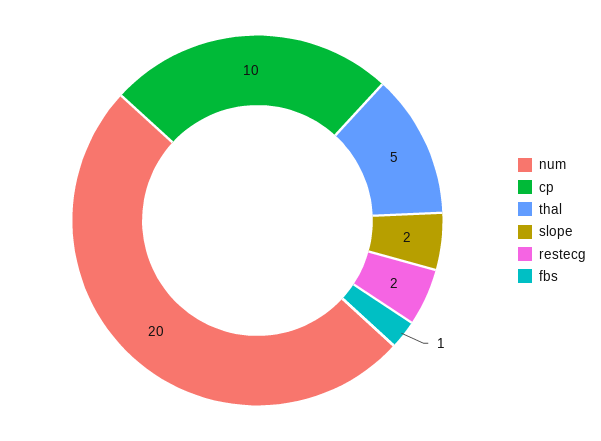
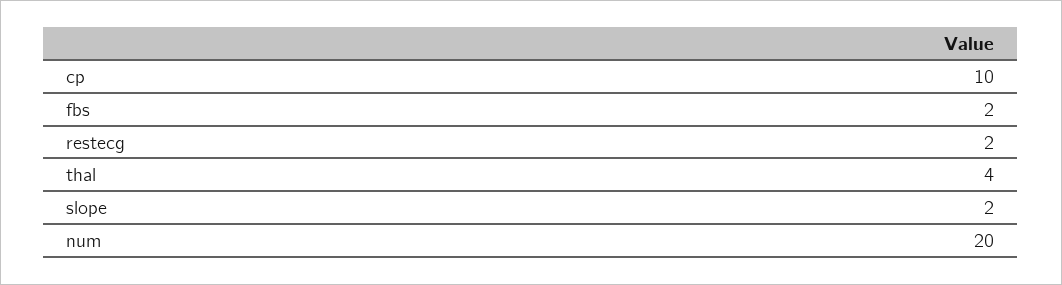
  {
    "num": 20,
    "cp": 10,
-   "thal": 5,
+   "thal": 4,
    "slope": 2,
    "restecg": 2,
-   "fbs": 1
+   "fbs": 2
  }

